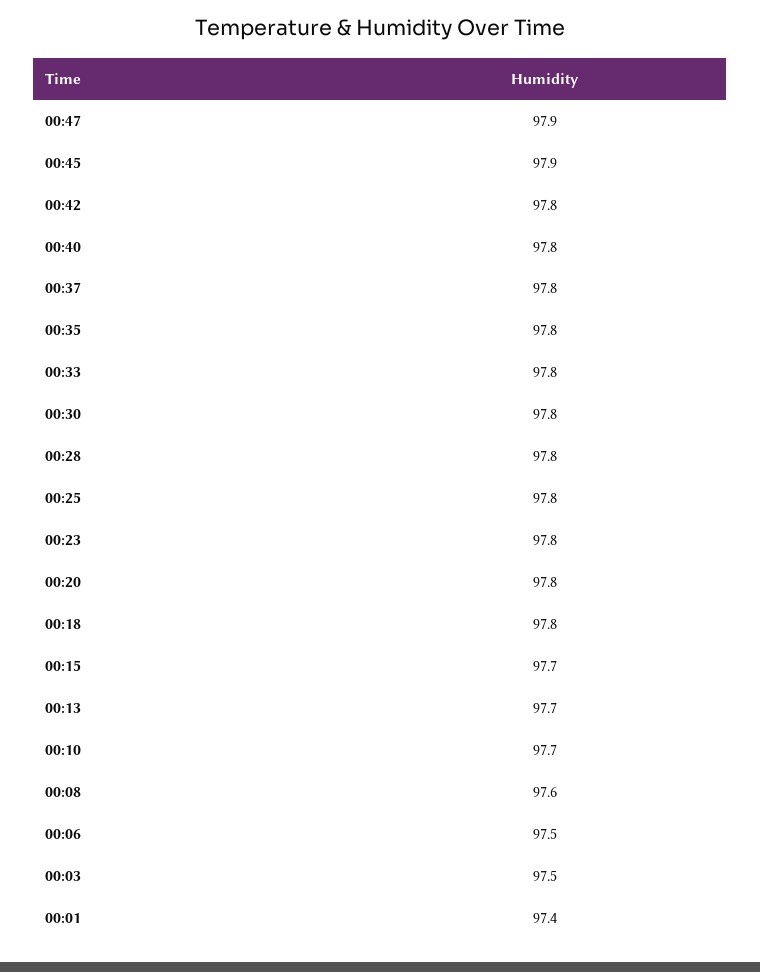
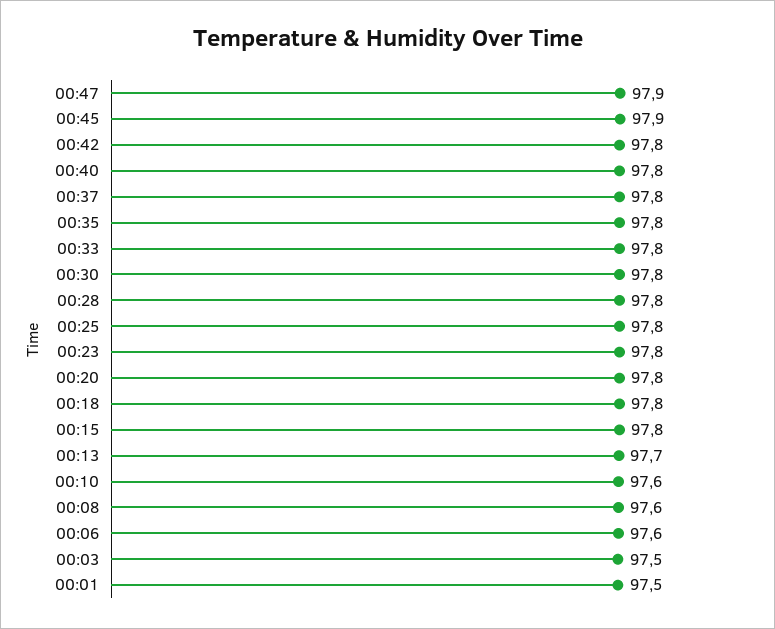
  {
    "00:47": 97.9,
    "00:45": 97.9,
    "00:42": 97.8,
    "00:40": 97.8,
    "00:37": 97.8,
    "00:35": 97.8,
    "00:33": 97.8,
    "00:30": 97.8,
    "00:28": 97.8,
    "00:25": 97.8,
    "00:23": 97.8,
    "00:20": 97.8,
    "00:18": 97.8,
-   "00:15": 97.7,
+   "00:15": 97.8,
    "00:13": 97.7,
-   "00:10": 97.7,
+   "00:10": 97.6,
    "00:08": 97.6,
-   "00:06": 97.5,
+   "00:06": 97.6,
    "00:03": 97.5,
-   "00:01": 97.4
+   "00:01": 97.5
  }

